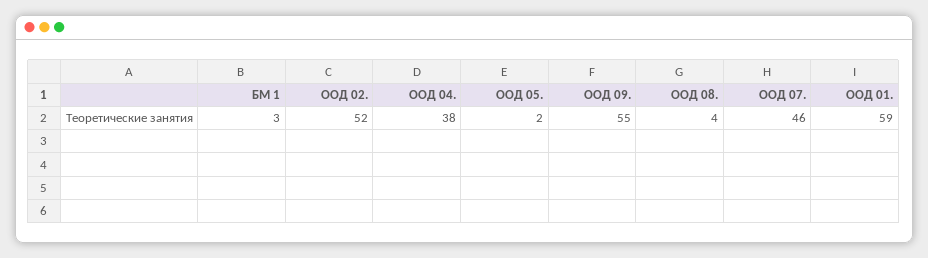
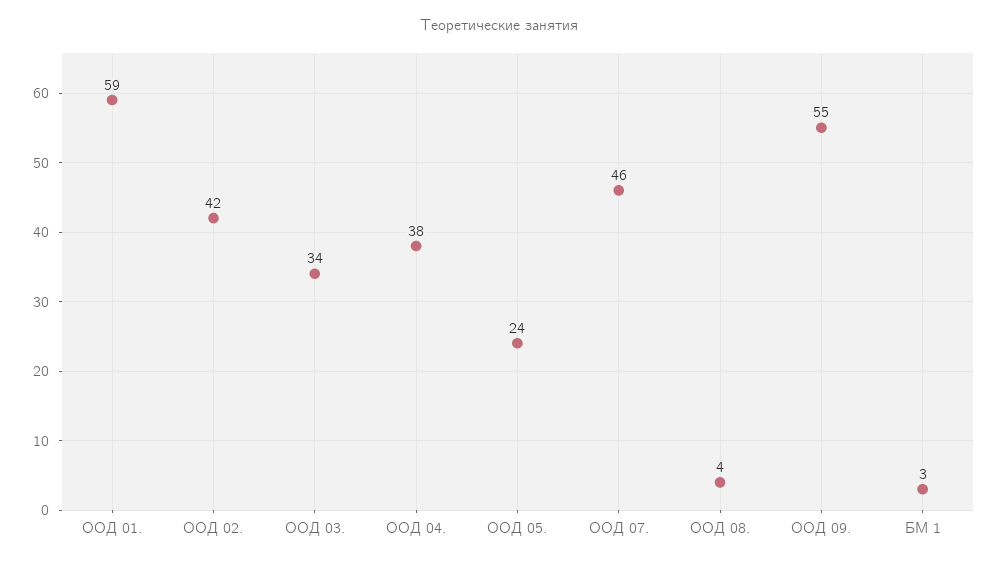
  {
    "БМ 1": 3,
-   "ООД 02.": 52,
+   "ООД 02.": 42,
    "ООД 04.": 38,
-   "ООД 05.": 2,
+   "ООД 05.": 24,
    "ООД 09.": 55,
    "ООД 08.": 4,
    "ООД 07.": 46,
-   "ООД 01.": 59
+   "ООД 01.": 59,
+   "ООД 03.": 34
  }

